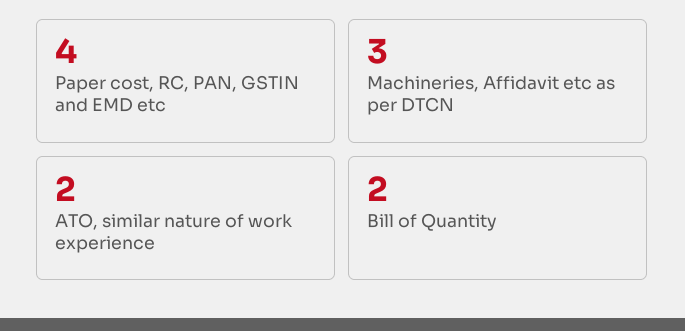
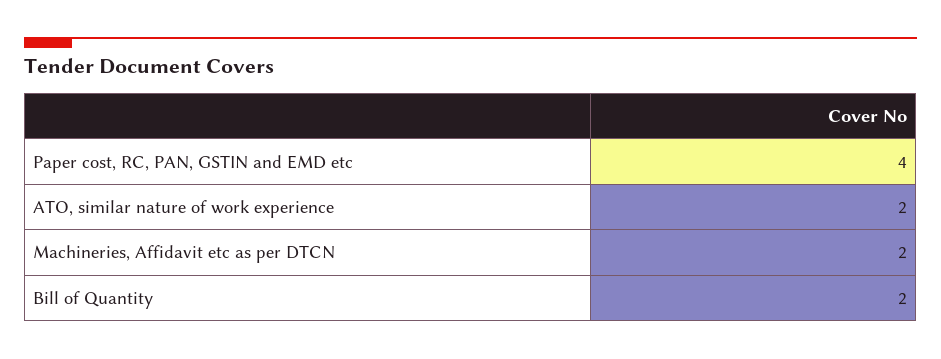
  {
    "Paper cost, RC, PAN, GSTIN and EMD etc": 4,
-   "Machineries, Affidavit etc as per DTCN": 3,
+   "Machineries, Affidavit etc as per DTCN": 2,
    "ATO, similar nature of work experience": 2,
    "Bill of Quantity": 2
  }

